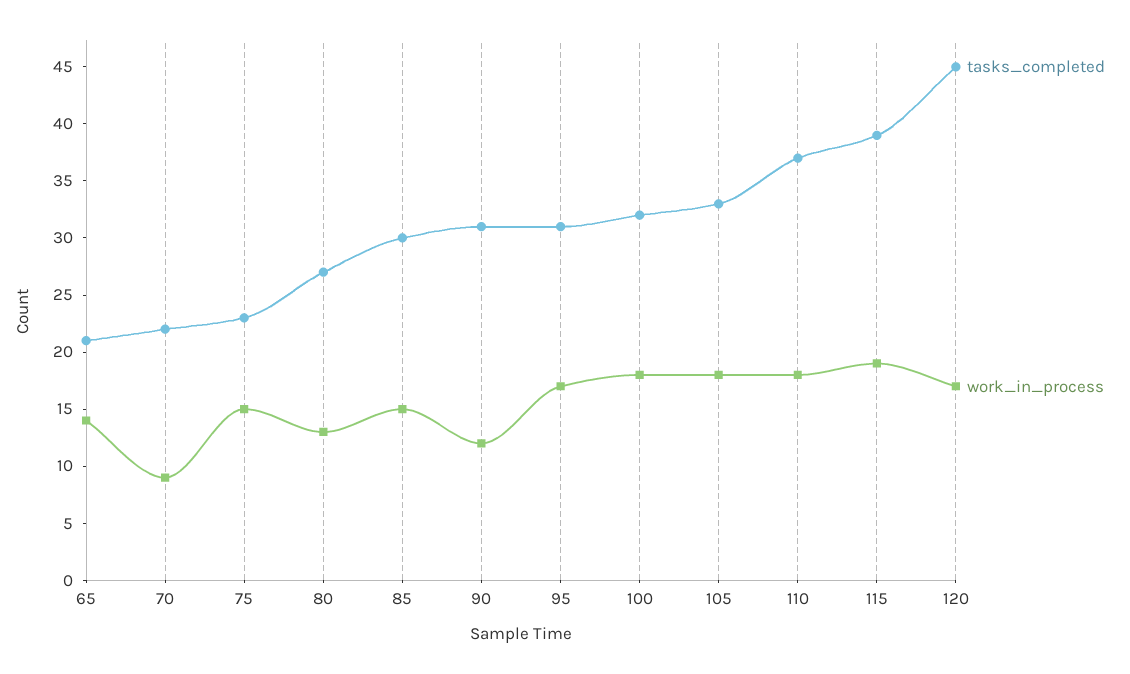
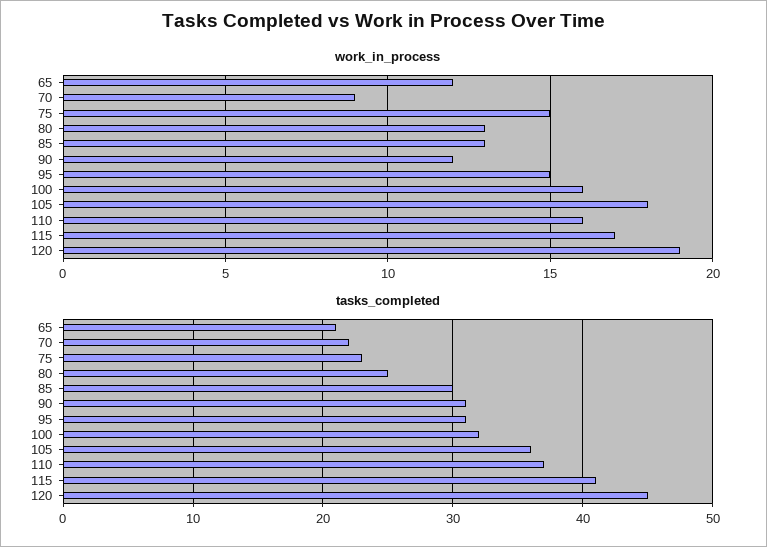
  {
    "tasks_completed": {
      "65": 21,
      "70": 22,
      "75": 23,
-     "80": 27,
+     "80": 25,
      "85": 30,
      "90": 31,
      "95": 31,
      "100": 32,
-     "105": 33,
+     "105": 36,
      "110": 37,
-     "115": 39,
+     "115": 41,
      "120": 45
    },
    "work_in_process": {
-     "65": 14,
+     "65": 12,
      "70": 9,
      "75": 15,
      "80": 13,
-     "85": 15,
+     "85": 13,
      "90": 12,
-     "95": 17,
+     "95": 15,
-     "100": 18,
+     "100": 16,
      "105": 18,
-     "110": 18,
+     "110": 16,
-     "115": 19,
+     "115": 17,
-     "120": 17
+     "120": 19
    }
  }

